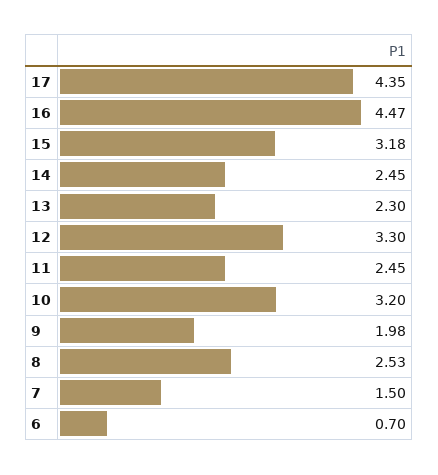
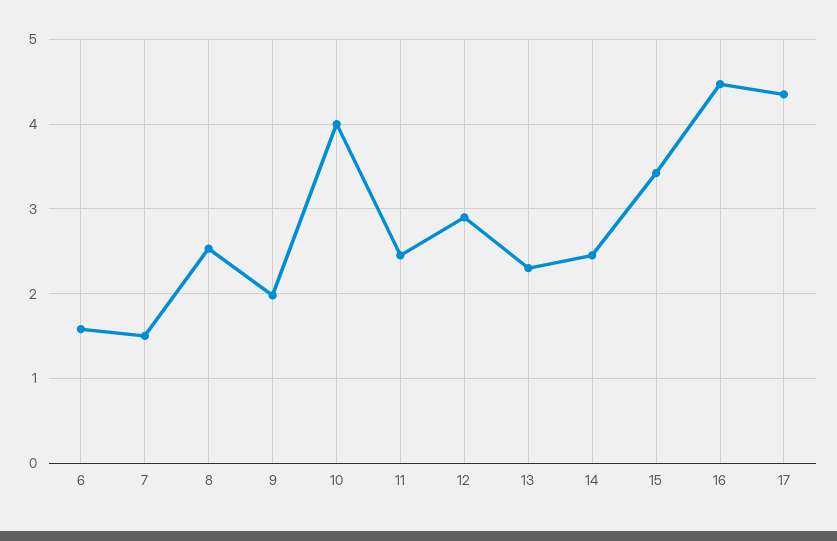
  {
    "17": 4.35,
    "16": 4.47,
-   "15": 3.18,
+   "15": 3.4,
    "14": 2.45,
    "13": 2.3,
-   "12": 3.3,
+   "12": 2.9,
    "11": 2.45,
-   "10": 3.2,
+   "10": 4,
    "9": 1.98,
    "8": 2.53,
    "7": 1.5,
-   "6": 0.7
+   "6": 1.6
  }

